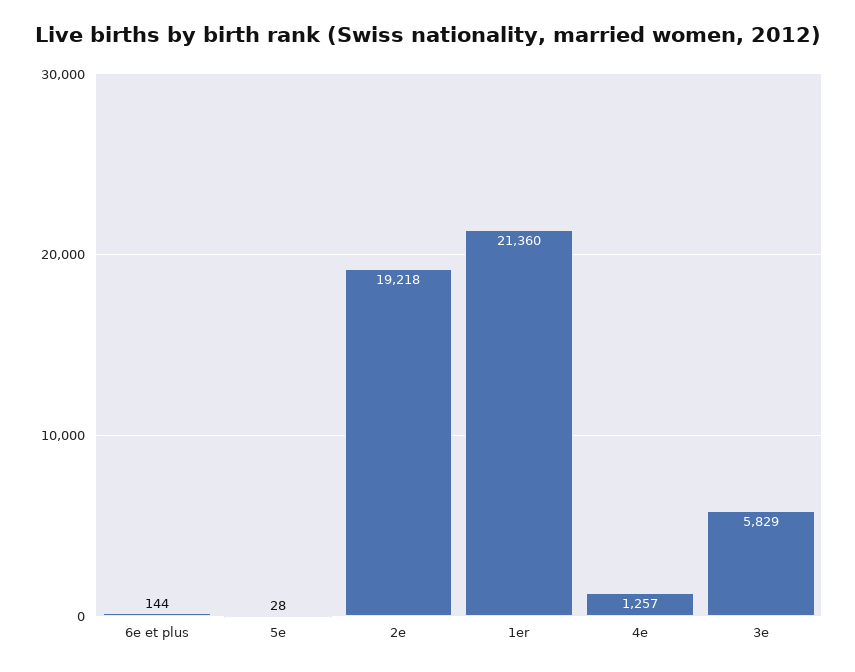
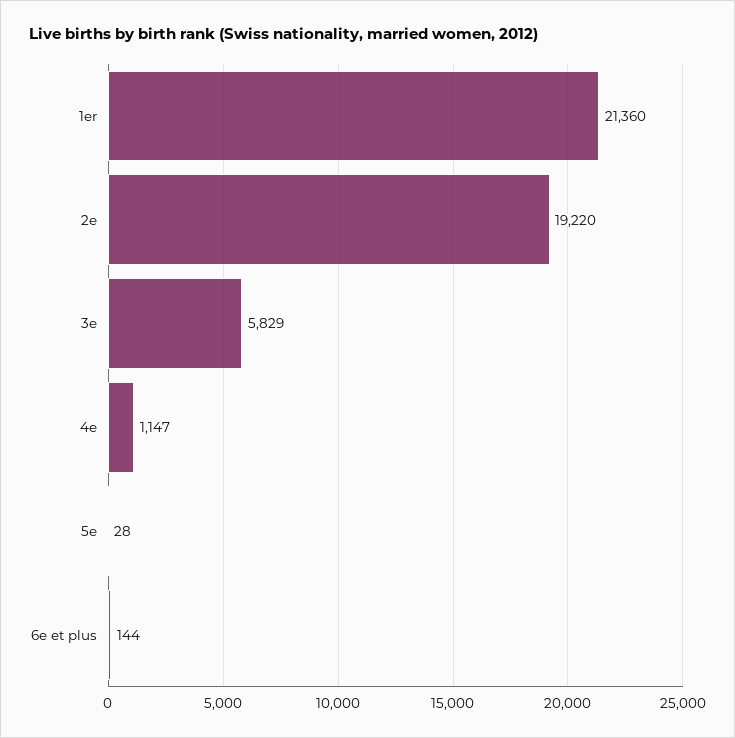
  {
    "6e et plus": 144,
    "5e": 28,
-   "2e": 19218,
+   "2e": 19220,
    "1er": 21360,
-   "4e": 1257,
+   "4e": 1147,
    "3e": 5829
  }

